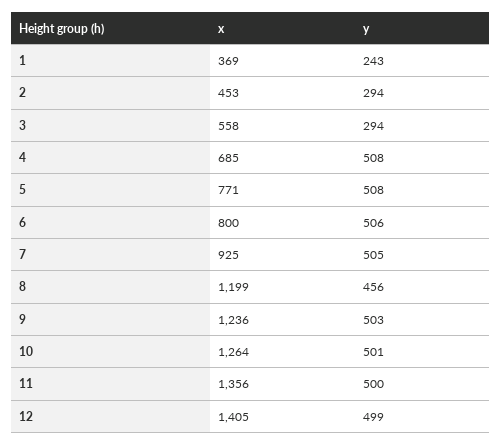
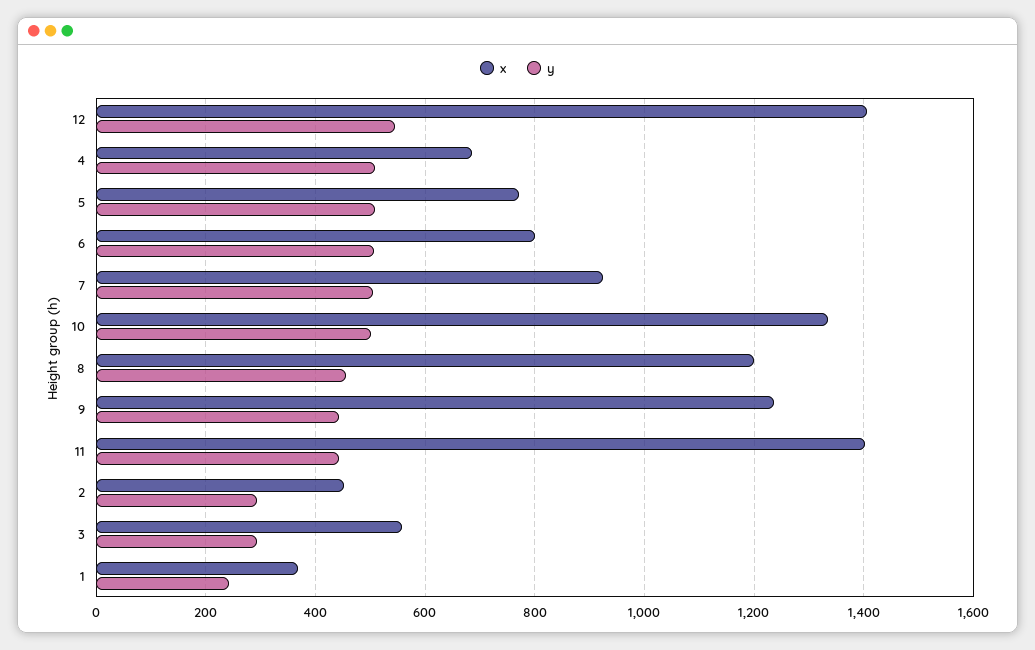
  {
    "x": {
      "1": 369,
      "2": 453,
      "3": 558,
      "4": 685,
      "5": 771,
      "6": 800,
      "7": 925,
      "8": 1199,
      "9": 1236,
-     "10": 1264,
+     "10": 1340,
-     "11": 1356,
+     "11": 1400,
      "12": 1405
    },
    "y": {
      "1": 243,
      "2": 294,
      "3": 294,
      "4": 508,
      "5": 508,
      "6": 506,
      "7": 505,
      "8": 456,
-     "9": 503,
+     "9": 440,
      "10": 501,
-     "11": 500,
+     "11": 440,
-     "12": 499
+     "12": 540
    }
  }

